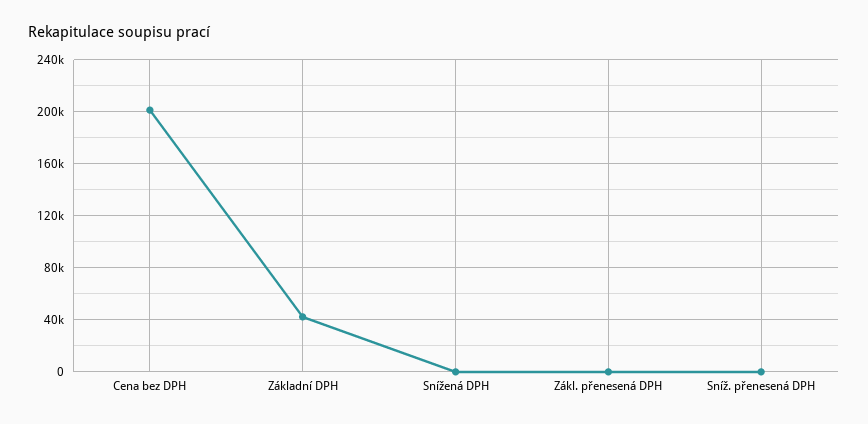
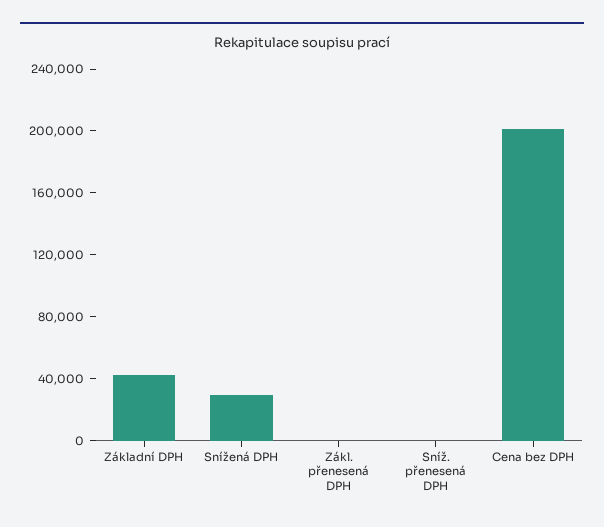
  {
    "Cena bez DPH": 200000,
    "Základní DPH": 40000,
-   "Snížená DPH": 0,
+   "Snížená DPH": 30000,
    "Zákl. přenesená DPH": 0,
    "Sníž. přenesená DPH": 0
  }

